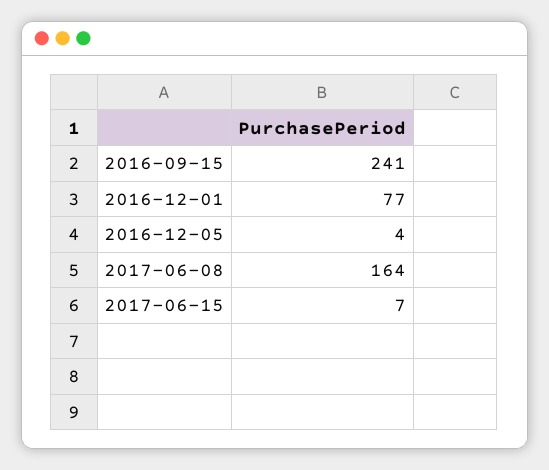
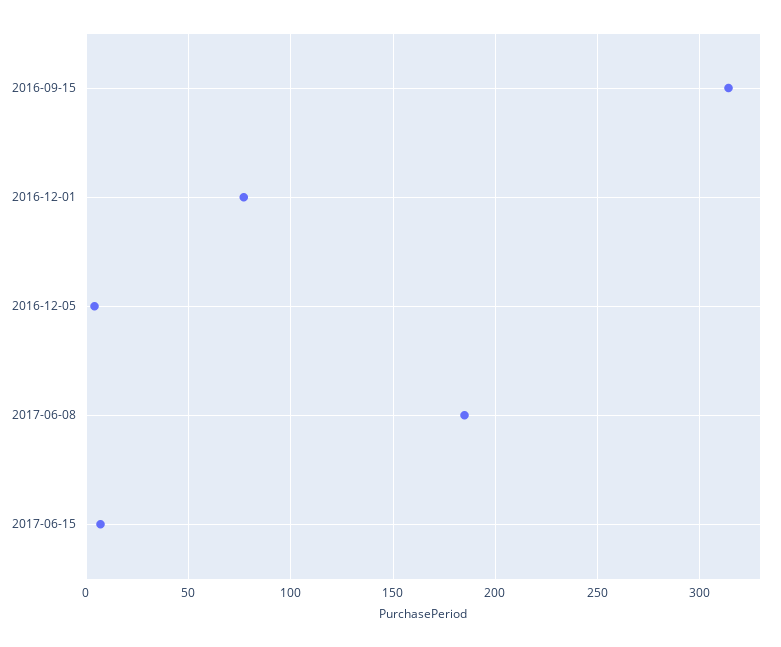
  {
-   "2016-09-15": 241,
+   "2016-09-15": 315,
    "2016-12-01": 77,
    "2016-12-05": 4,
-   "2017-06-08": 164,
+   "2017-06-08": 185,
    "2017-06-15": 7
  }

